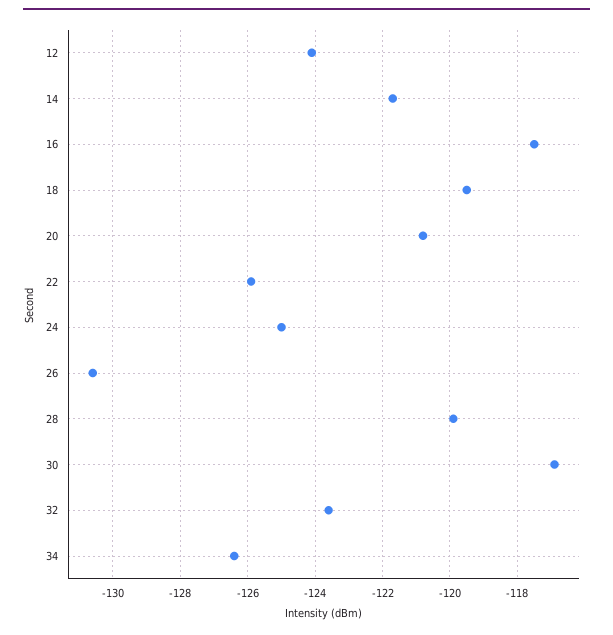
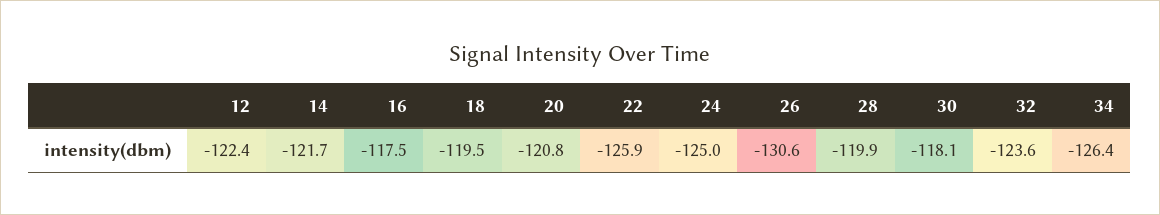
  {
-   "12": -124,
+   "12": -122.4,
    "14": -121.7,
    "16": -117.5,
    "18": -119.5,
    "20": -120.8,
    "22": -125.9,
    "24": -125,
    "26": -130.6,
    "28": -119.9,
-   "30": -117,
+   "30": -118.1,
    "32": -123.6,
    "34": -126.4
  }

